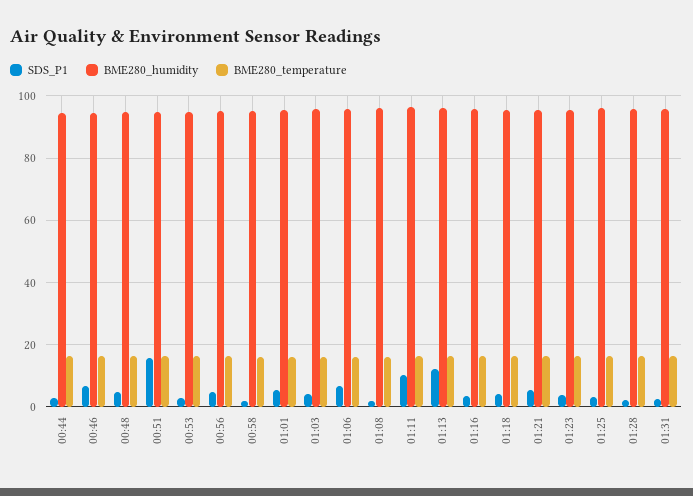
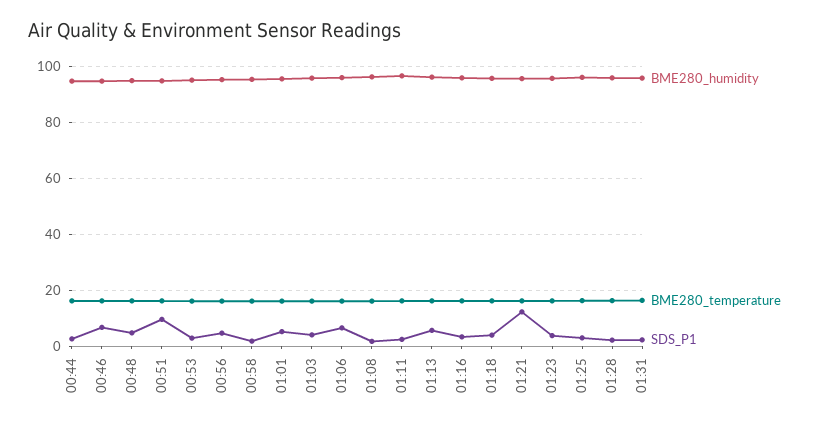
  {
    "SDS_P1": {
      "00:44": 2,
      "00:46": 6,
      "00:48": 4,
-     "00:51": 16,
+     "00:51": 10,
      "00:53": 2,
      "00:56": 4,
      "00:58": 2,
      "01:01": 6,
      "01:03": 4,
      "01:06": 6,
      "01:08": 2,
-     "01:11": 10,
+     "01:11": 2.5,
-     "01:13": 12,
+     "01:13": 5,
      "01:16": 4,
      "01:18": 4,
-     "01:21": 6,
+     "01:21": 12.5,
      "01:23": 4,
      "01:25": 4,
      "01:28": 2,
      "01:31": 2
    },
    "BME280_humidity": {
      "00:44": 94,
      "00:46": 94,
      "00:48": 94,
      "00:51": 94,
      "00:53": 94,
      "00:56": 96,
      "00:58": 96,
      "01:01": 96,
      "01:03": 96,
      "01:06": 96,
      "01:08": 96,
      "01:11": 96,
      "01:13": 96,
      "01:16": 96,
      "01:18": 96,
      "01:21": 96,
      "01:23": 96,
      "01:25": 96,
      "01:28": 96,
      "01:31": 96
    },
    "BME280_temperature": {
      "00:44": 16,
      "00:46": 16,
      "00:48": 16,
      "00:51": 16,
      "00:53": 16,
      "00:56": 16,
      "00:58": 16,
      "01:01": 16,
      "01:03": 16,
      "01:06": 16,
      "01:08": 16,
      "01:11": 16,
      "01:13": 16,
      "01:16": 16,
      "01:18": 16,
      "01:21": 16,
      "01:23": 16,
      "01:25": 16,
      "01:28": 16,
      "01:31": 16
    }
  }

